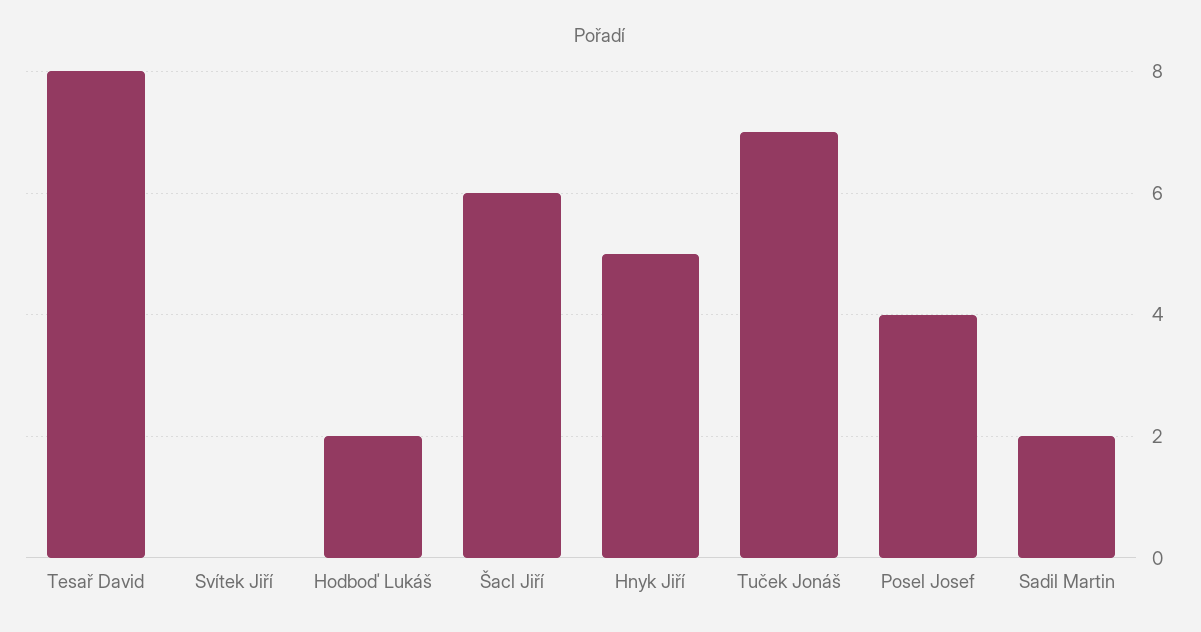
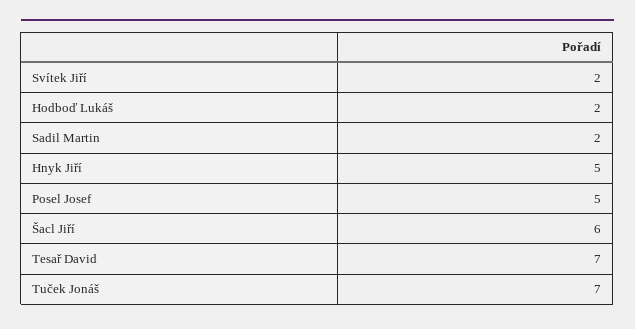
  {
-   "Tesař David": 8,
+   "Tesař David": 7,
-   "Svítek Jiří": 0,
+   "Svítek Jiří": 2,
    "Hodboď Lukáš": 2,
    "Šacl Jiří": 6,
    "Hnyk Jiří": 5,
    "Tuček Jonáš": 7,
-   "Posel Josef": 4,
+   "Posel Josef": 5,
    "Sadil Martin": 2
  }

